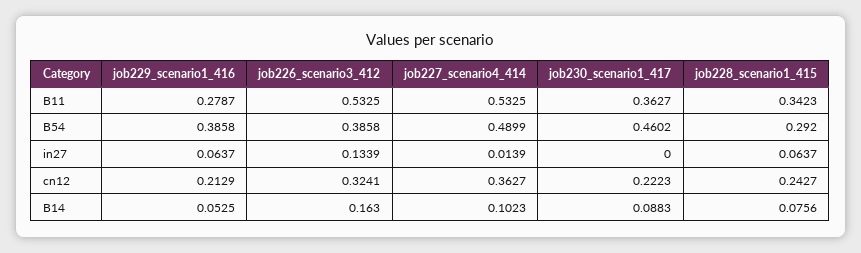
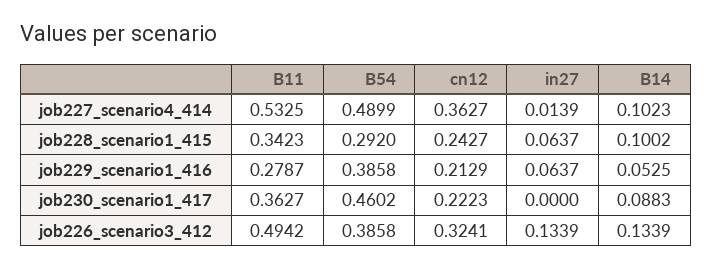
  {
    "job229_scenario1_416": {
      "B11": 0.2787,
      "B54": 0.3858,
      "in27": 0.0637,
      "cn12": 0.2129,
      "B14": 0.0525
    },
    "job226_scenario3_412": {
-     "B11": 0.5325,
+     "B11": 0.4942,
      "B54": 0.3858,
      "in27": 0.1339,
      "cn12": 0.3241,
-     "B14": 0.163
+     "B14": 0.1339
    },
    "job227_scenario4_414": {
      "B11": 0.5325,
      "B54": 0.4899,
      "in27": 0.0139,
      "cn12": 0.3627,
      "B14": 0.1023
    },
    "job230_scenario1_417": {
      "B11": 0.3627,
      "B54": 0.4602,
      "in27": 0,
      "cn12": 0.2223,
      "B14": 0.0883
    },
    "job228_scenario1_415": {
      "B11": 0.3423,
      "B54": 0.292,
      "in27": 0.0637,
      "cn12": 0.2427,
-     "B14": 0.0756
+     "B14": 0.1002
    }
  }

